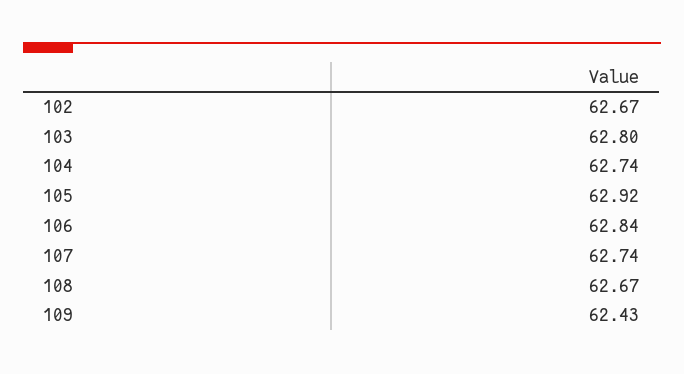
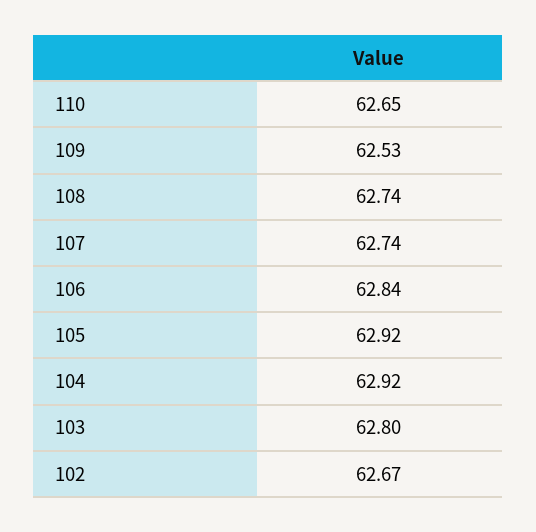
  {
    "102": 62.67,
    "103": 62.8,
-   "104": 62.74,
+   "104": 62.92,
    "105": 62.92,
    "106": 62.84,
    "107": 62.74,
-   "108": 62.67,
+   "108": 62.74,
-   "109": 62.43
+   "109": 62.53,
+   "110": 62.65
  }

